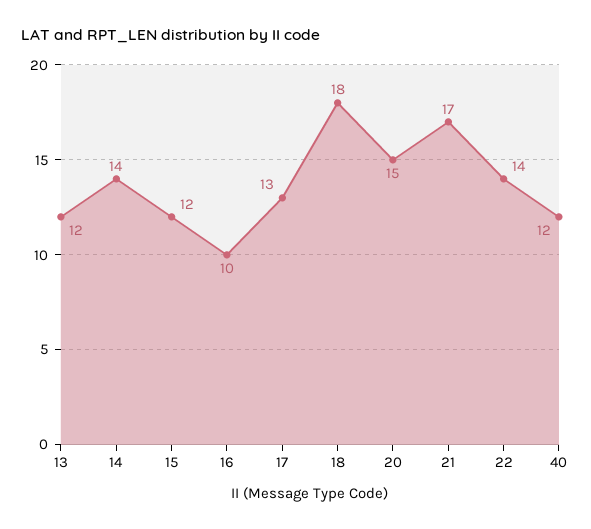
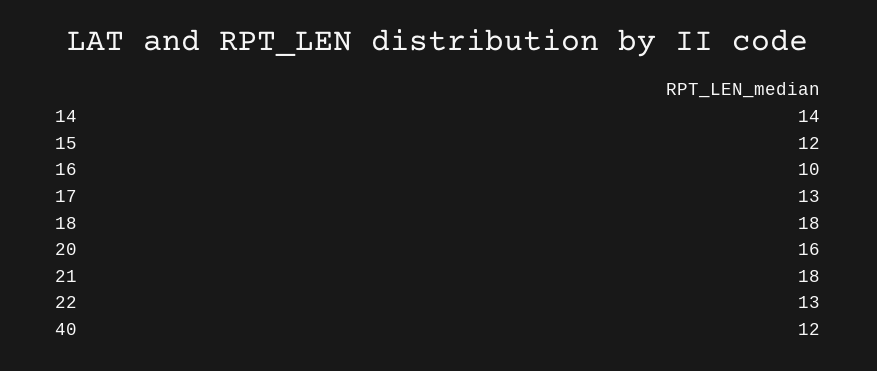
  {
-   "13": 12,
    "14": 14,
    "15": 12,
    "16": 10,
    "17": 13,
    "18": 18,
-   "20": 15,
+   "20": 16,
-   "21": 17,
+   "21": 18,
-   "22": 14,
+   "22": 13,
    "40": 12
  }

